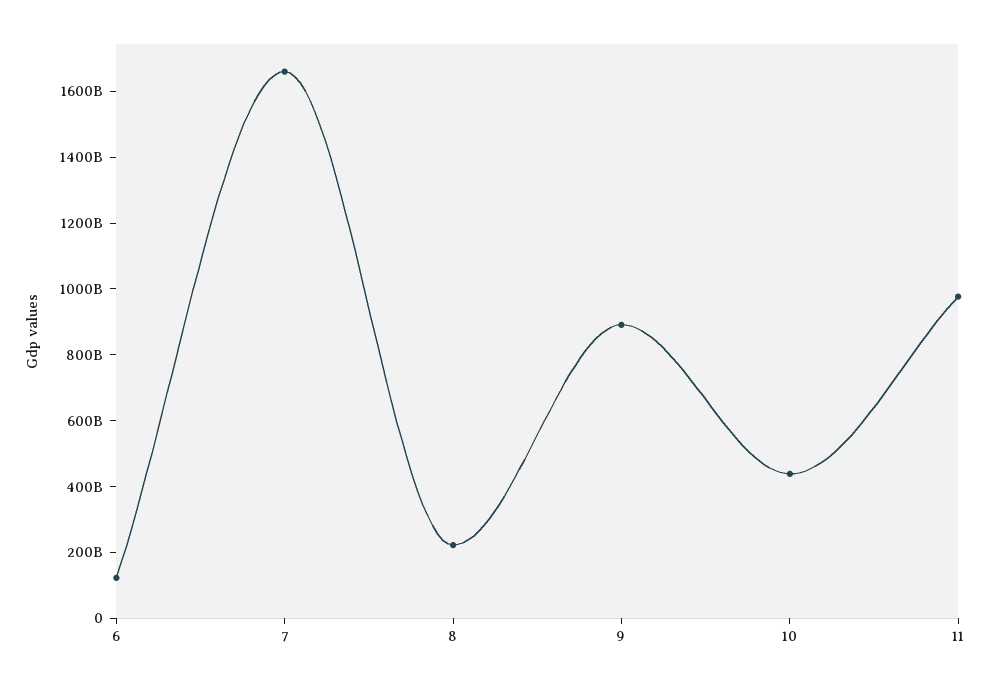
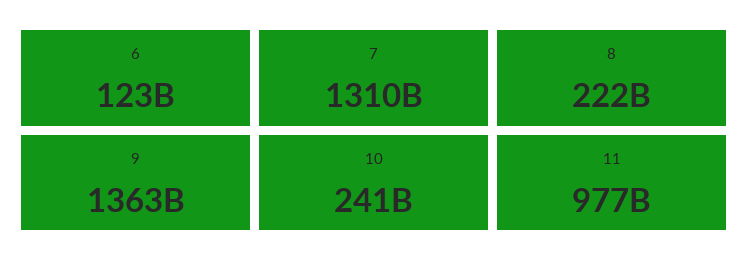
  {
    "6": 123000000000,
-   "7": 1650000000000,
+   "7": 1310000000000,
    "8": 222000000000,
-   "9": 900000000000,
+   "9": 1363000000000,
-   "10": 450000000000,
+   "10": 241000000000,
    "11": 977000000000
  }

